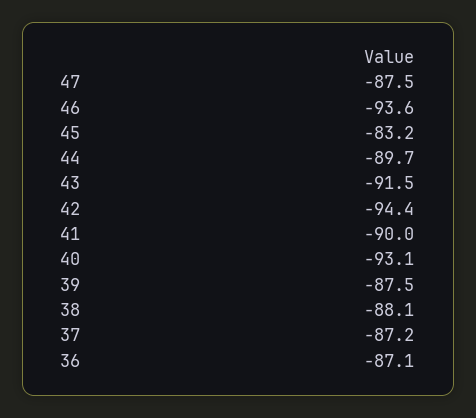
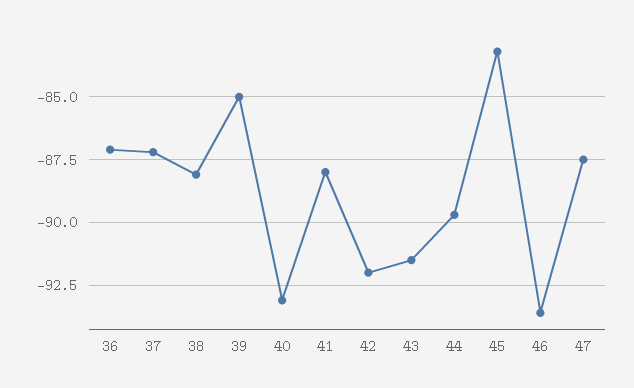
  {
    "47": -87.5,
    "46": -93.6,
    "45": -83.2,
    "44": -89.7,
    "43": -91.5,
-   "42": -94.4,
+   "42": -92,
-   "41": -90,
+   "41": -88,
    "40": -93.1,
-   "39": -87.5,
+   "39": -85,
    "38": -88.1,
    "37": -87.2,
    "36": -87.1
  }

